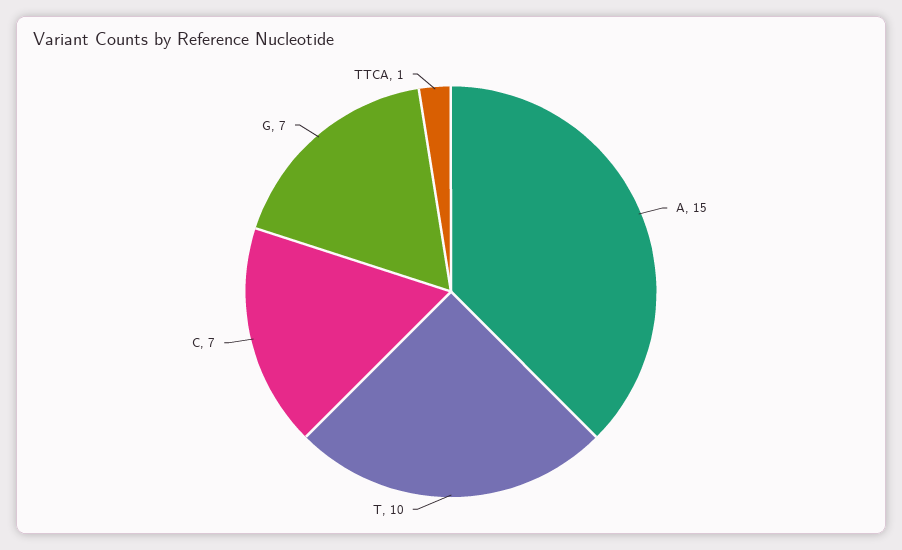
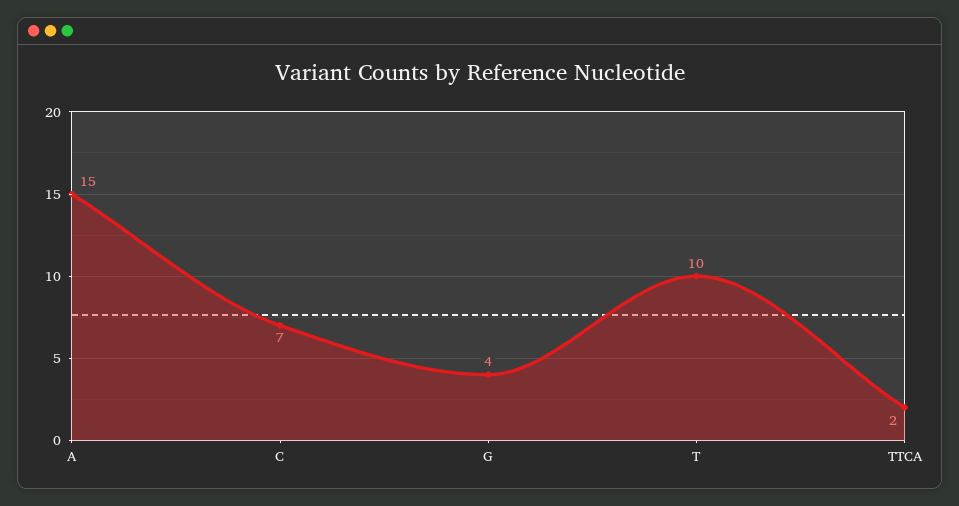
  {
    "A": 15,
    "T": 10,
    "C": 7,
-   "G": 7,
+   "G": 4,
-   "TTCA": 1
+   "TTCA": 2
  }

